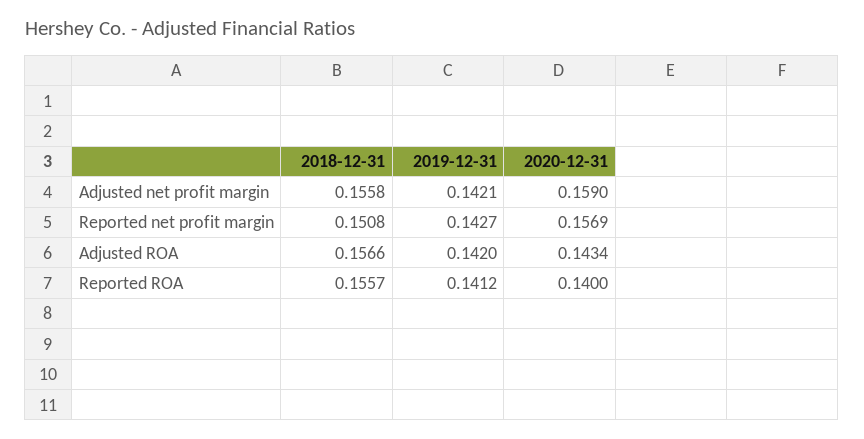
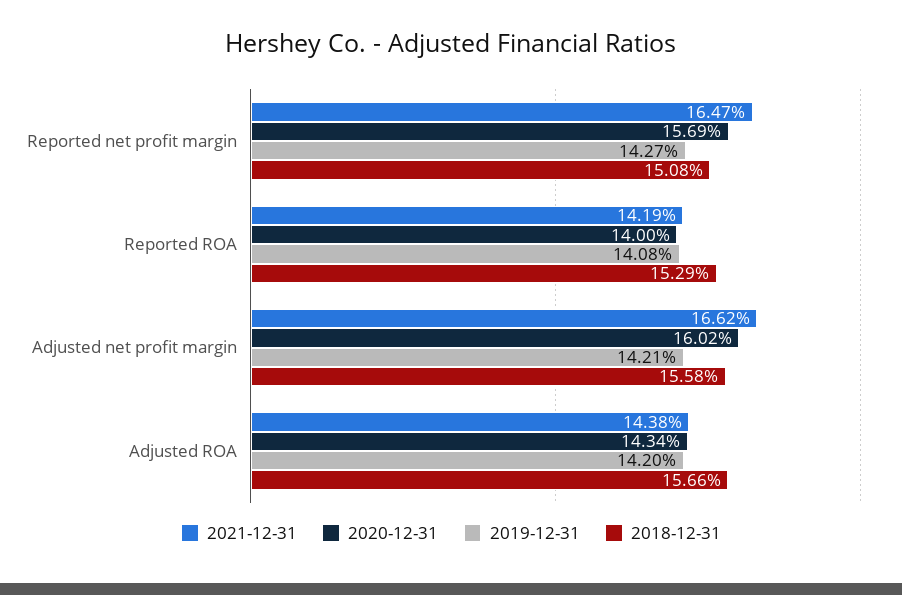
  {
    "2018-12-31": {
      "Adjusted net profit margin": 0.1558,
      "Reported net profit margin": 0.1508,
      "Adjusted ROA": 0.1566,
-     "Reported ROA": 0.1557
+     "Reported ROA": 0.1529
    },
    "2019-12-31": {
      "Adjusted net profit margin": 0.1421,
      "Reported net profit margin": 0.1427,
      "Adjusted ROA": 0.142,
-     "Reported ROA": 0.1412
+     "Reported ROA": 0.1408
    },
    "2020-12-31": {
-     "Adjusted net profit margin": 0.159,
+     "Adjusted net profit margin": 0.1602,
      "Reported net profit margin": 0.1569,
      "Adjusted ROA": 0.1434,
      "Reported ROA": 0.14
-   }
+   },
+   "2021-12-31": {
+     "Reported net profit margin": 0.1647,
+     "Reported ROA": 0.1419,
+     "Adjusted net profit margin": 0.1662,
+     "Adjusted ROA": 0.1438
+   }
  }

